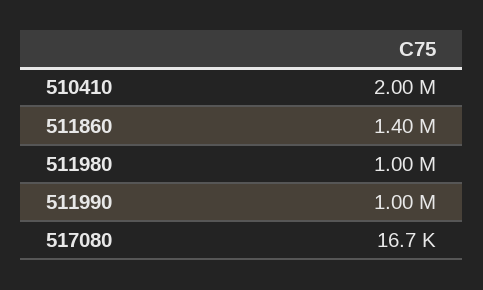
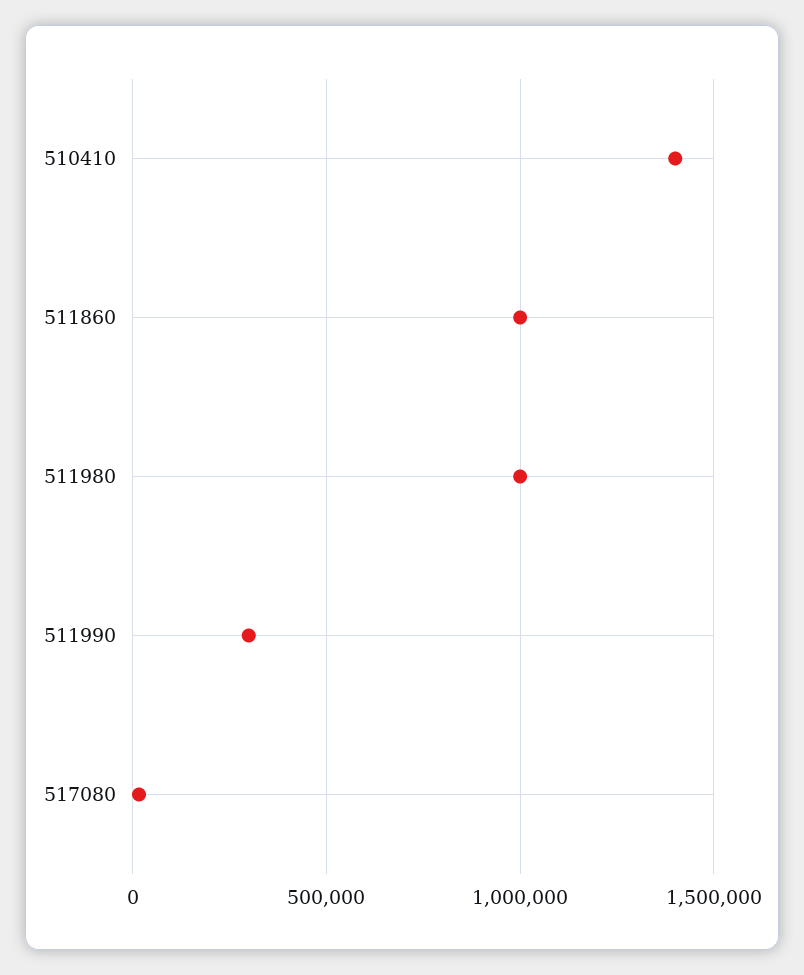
  {
-   "510410": 2000000,
+   "510410": 1400000,
-   "511860": 1400000,
+   "511860": 1000000,
    "511980": 1000000,
-   "511990": 1000000,
+   "511990": 300000,
    "517080": 16700
  }

